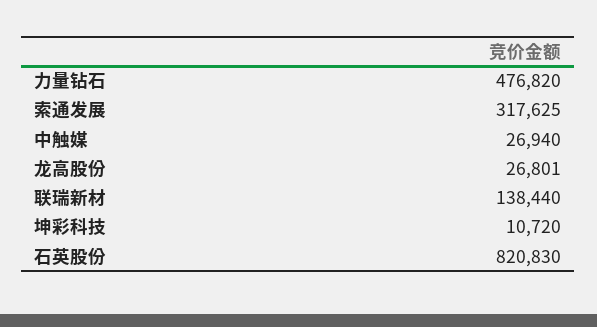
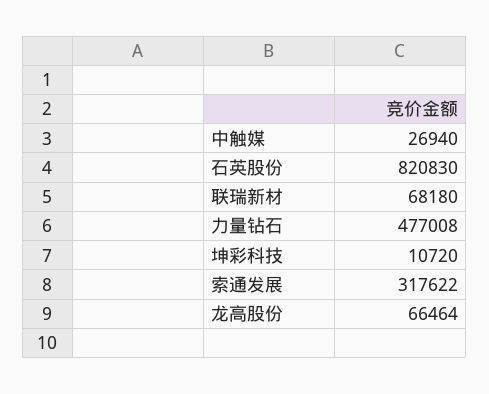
  {
-   "力量钻石": 476820,
+   "力量钻石": 477008,
-   "索通发展": 317625,
+   "索通发展": 317622,
    "中触媒": 26940,
-   "龙高股份": 26801,
+   "龙高股份": 66464,
-   "联瑞新材": 138440,
+   "联瑞新材": 68180,
    "坤彩科技": 10720,
    "石英股份": 820830
  }

